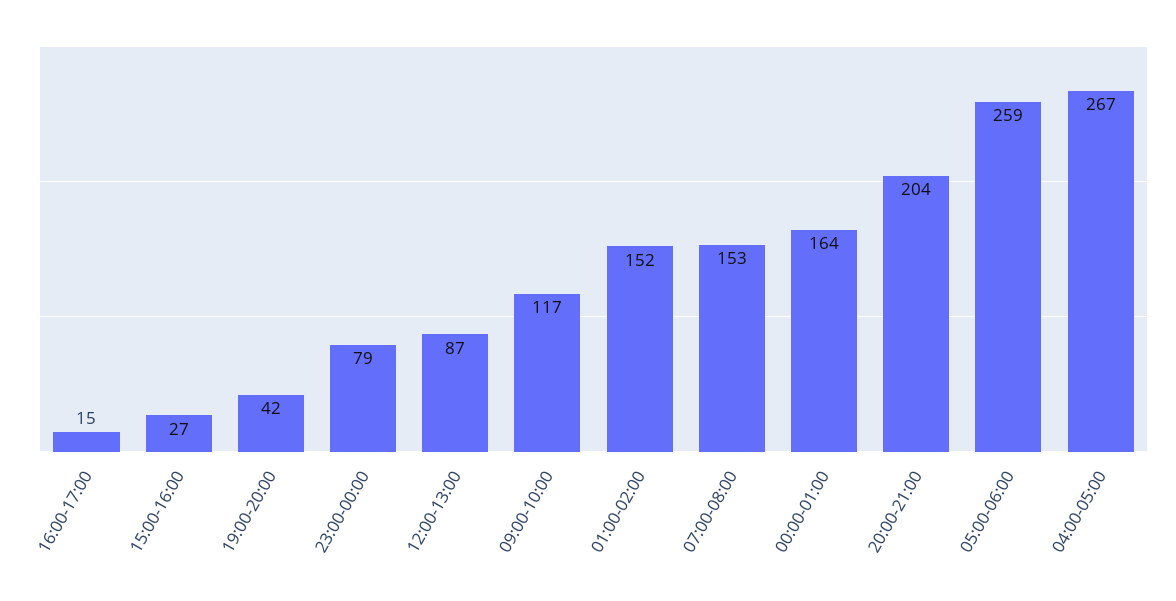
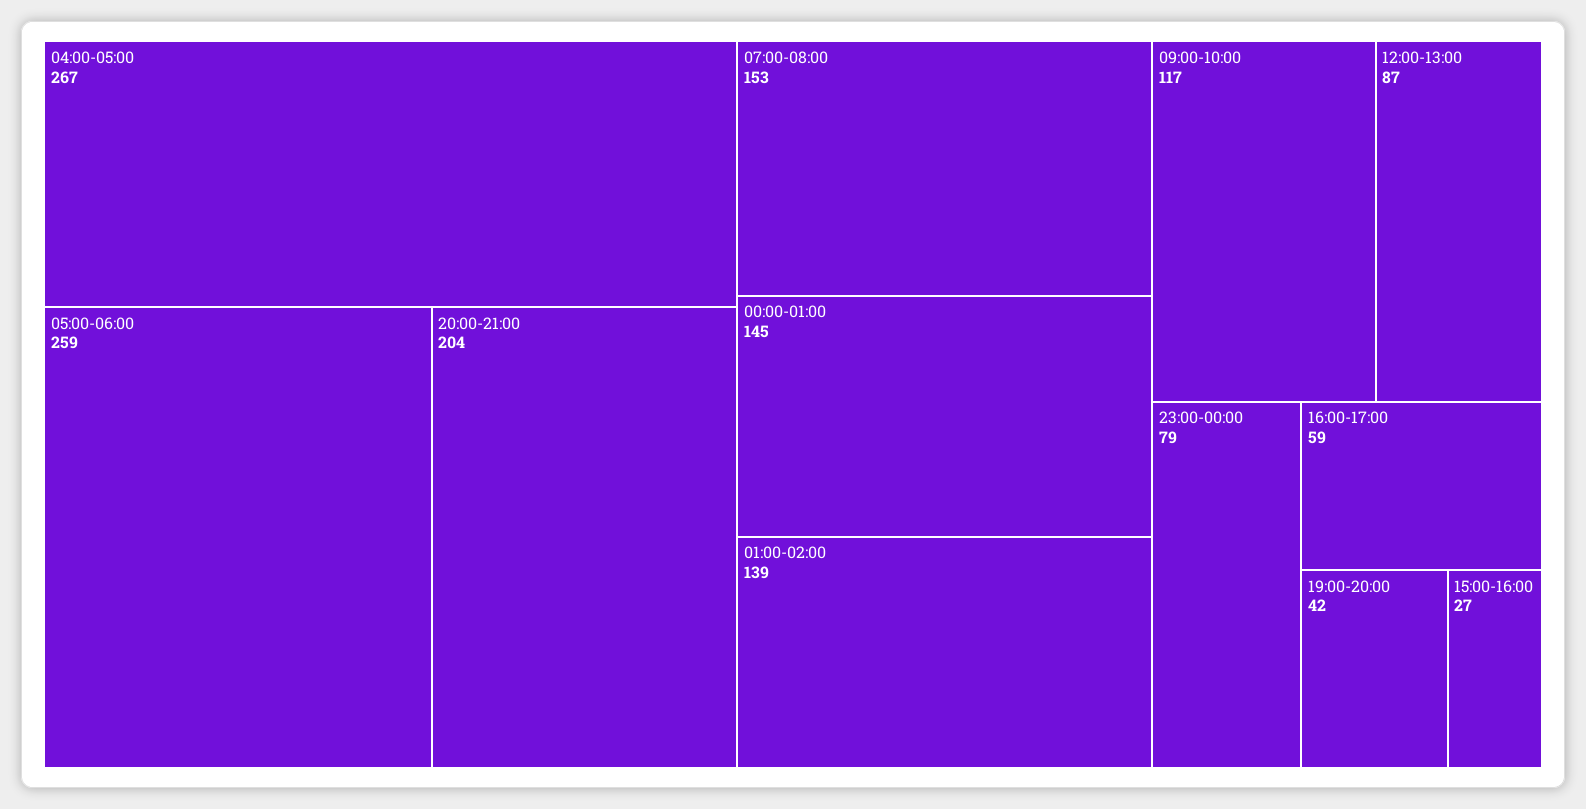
  {
-   "16:00-17:00": 15,
+   "16:00-17:00": 59,
    "15:00-16:00": 27,
    "19:00-20:00": 42,
    "23:00-00:00": 79,
    "12:00-13:00": 87,
    "09:00-10:00": 117,
-   "01:00-02:00": 152,
+   "01:00-02:00": 139,
    "07:00-08:00": 153,
-   "00:00-01:00": 164,
+   "00:00-01:00": 145,
    "20:00-21:00": 204,
    "05:00-06:00": 259,
    "04:00-05:00": 267
  }

